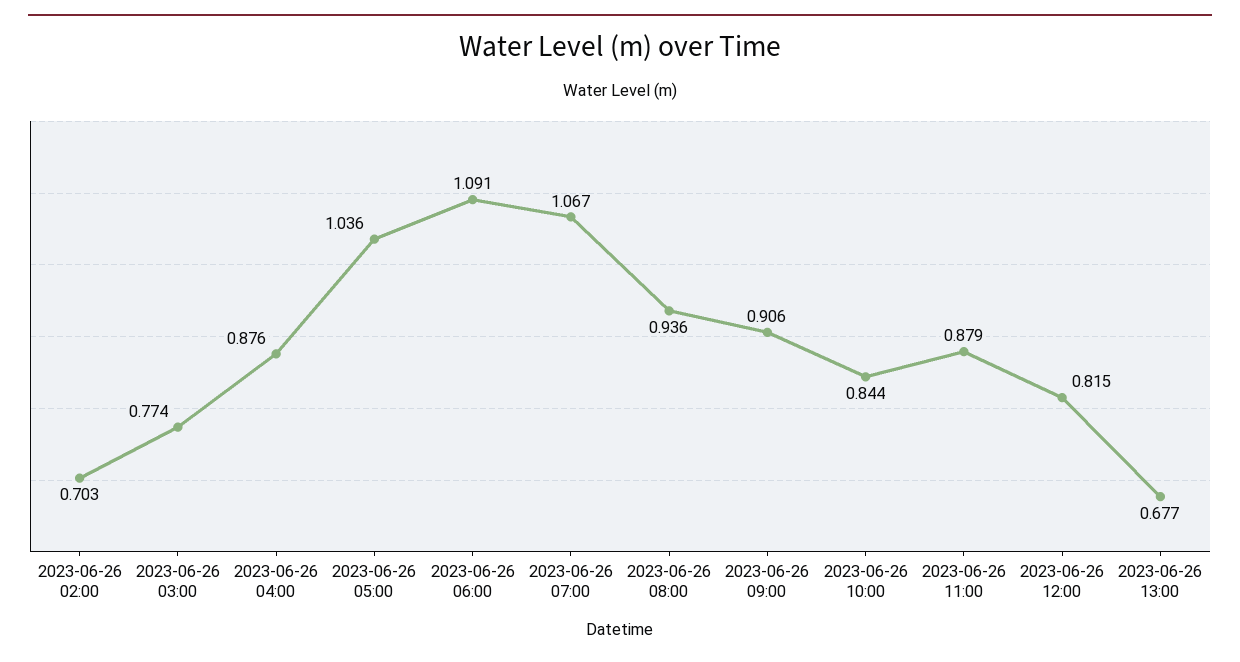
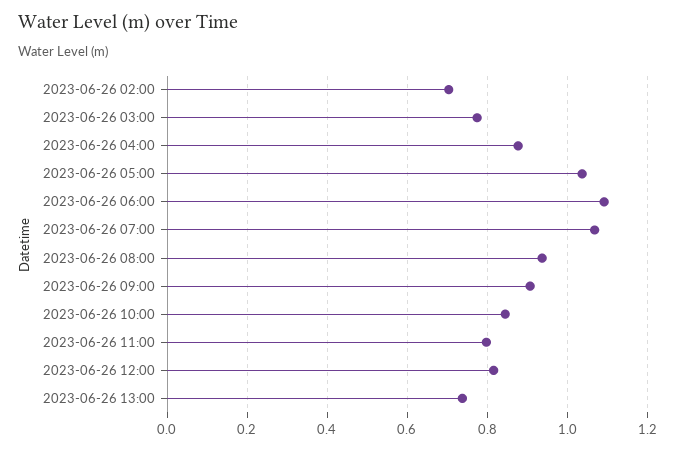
  {
    "2023-06-26 02:00": 0.703,
    "2023-06-26 03:00": 0.774,
    "2023-06-26 04:00": 0.876,
    "2023-06-26 05:00": 1.036,
    "2023-06-26 06:00": 1.091,
    "2023-06-26 07:00": 1.067,
    "2023-06-26 08:00": 0.936,
    "2023-06-26 09:00": 0.906,
    "2023-06-26 10:00": 0.844,
-   "2023-06-26 11:00": 0.879,
+   "2023-06-26 11:00": 0.8,
    "2023-06-26 12:00": 0.815,
-   "2023-06-26 13:00": 0.677
+   "2023-06-26 13:00": 0.74
  }

